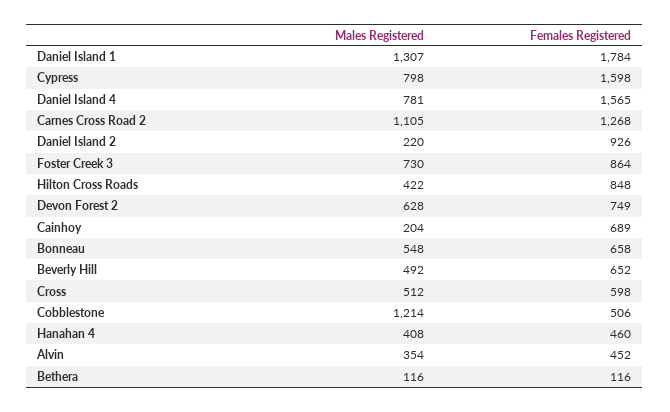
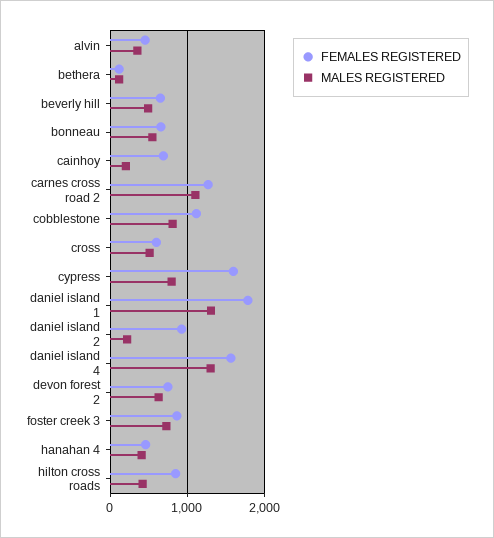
  {
    "Males Registered": {
      "Daniel Island 1": 1307,
      "Cypress": 798,
-     "Daniel Island 4": 781,
+     "Daniel Island 4": 1300,
      "Carnes Cross Road 2": 1105,
      "Daniel Island 2": 220,
      "Foster Creek 3": 730,
      "Hilton Cross Roads": 422,
      "Devon Forest 2": 628,
      "Cainhoy": 204,
      "Bonneau": 548,
      "Beverly Hill": 492,
      "Cross": 512,
-     "Cobblestone": 1214,
+     "Cobblestone": 800,
      "Hanahan 4": 408,
      "Alvin": 354,
      "Bethera": 116
    },
    "Females Registered": {
      "Daniel Island 1": 1784,
      "Cypress": 1598,
      "Daniel Island 4": 1565,
      "Carnes Cross Road 2": 1268,
      "Daniel Island 2": 926,
      "Foster Creek 3": 864,
      "Hilton Cross Roads": 848,
      "Devon Forest 2": 749,
      "Cainhoy": 689,
      "Bonneau": 658,
      "Beverly Hill": 652,
      "Cross": 598,
-     "Cobblestone": 506,
+     "Cobblestone": 1100,
      "Hanahan 4": 460,
      "Alvin": 452,
      "Bethera": 116
    }
  }

